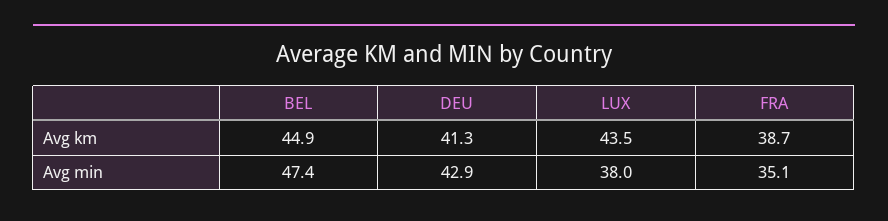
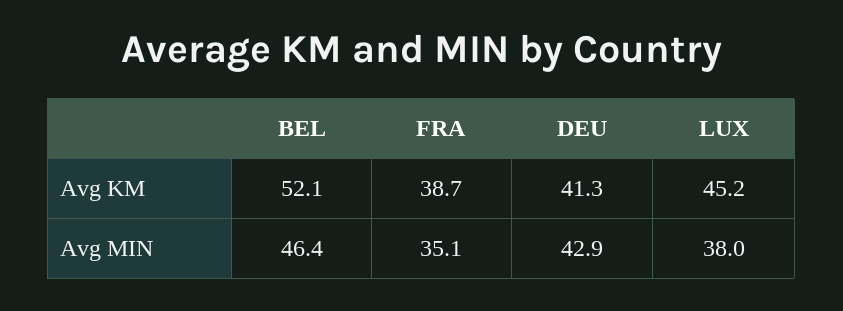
  {
    "BEL": {
-     "Avg km": 44.9,
+     "Avg km": 52.1,
-     "Avg min": 47.4
+     "Avg min": 46.4
    },
    "DEU": {
      "Avg km": 41.3,
      "Avg min": 42.9
    },
    "LUX": {
-     "Avg km": 43.5,
+     "Avg km": 45.2,
      "Avg min": 38
    },
    "FRA": {
      "Avg km": 38.7,
      "Avg min": 35.1
    }
  }

